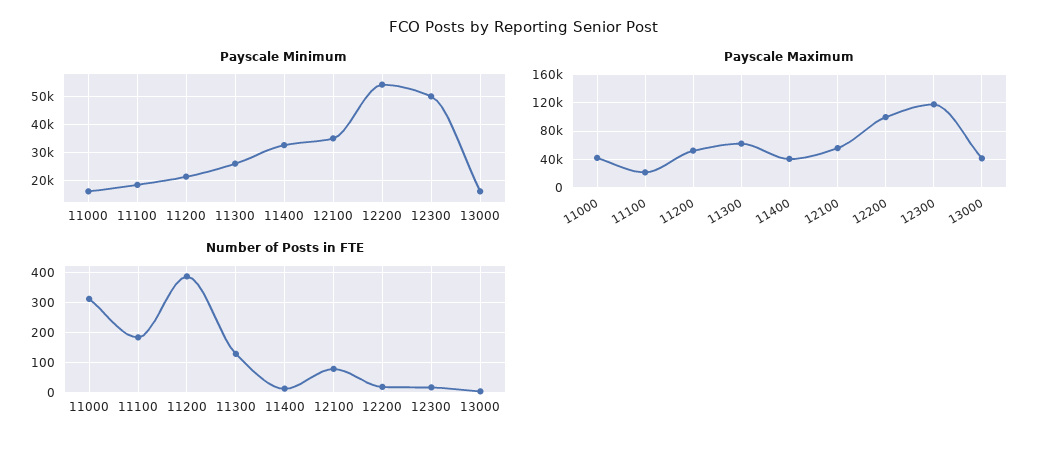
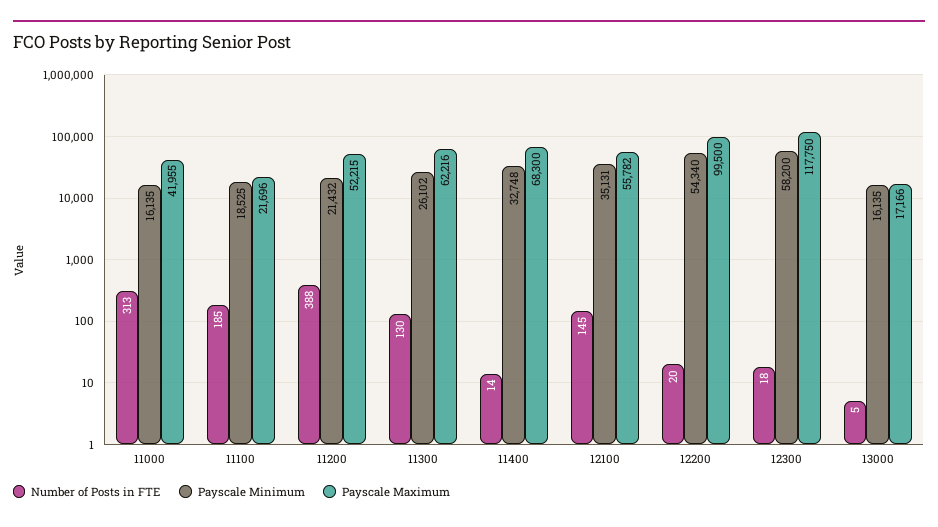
  {
    "Payscale Minimum": {
      "11000": 16135,
      "11100": 18525,
      "11200": 21432,
      "11300": 26102,
      "11400": 32748,
      "12100": 35131,
      "12200": 54340,
-     "12300": 50000,
+     "12300": 58200,
      "13000": 16135
    },
    "Payscale Maximum": {
      "11000": 41955,
      "11100": 21696,
      "11200": 52215,
      "11300": 62216,
-     "11400": 40000,
+     "11400": 68300,
      "12100": 55782,
      "12200": 99500,
      "12300": 117750,
-     "13000": 40000
+     "13000": 17166
    },
    "Number of Posts in FTE": {
      "11000": 313,
      "11100": 185,
      "11200": 388,
      "11300": 130,
      "11400": 14,
-     "12100": 80,
+     "12100": 145,
      "12200": 20,
      "12300": 18,
      "13000": 5
    }
  }

